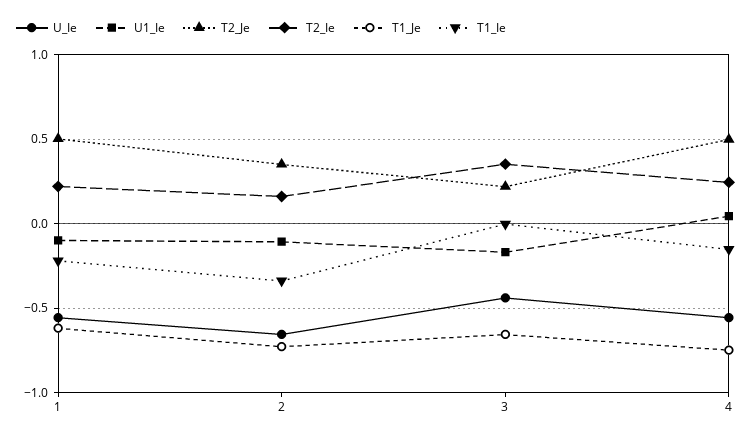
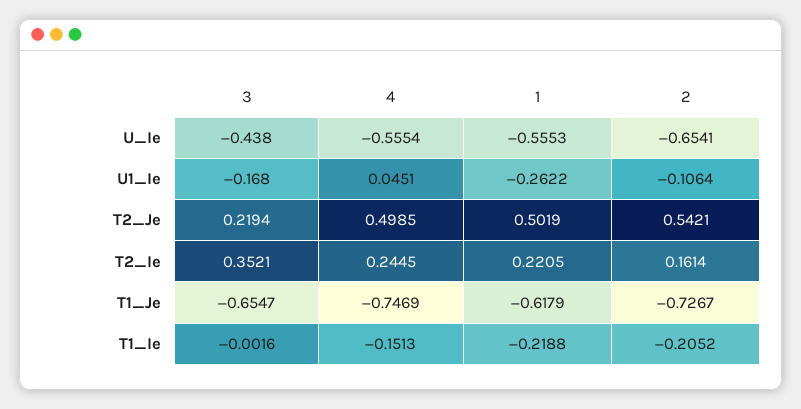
  {
    "U_Ie": {
      "1": -0.5553,
      "2": -0.6541,
      "3": -0.438,
      "4": -0.5554
    },
    "U1_Ie": {
-     "1": -0.1,
+     "1": -0.2622,
      "2": -0.1064,
      "3": -0.168,
      "4": 0.0451
    },
    "T2_Je": {
      "1": 0.5019,
-     "2": 0.35,
+     "2": 0.5421,
      "3": 0.2194,
      "4": 0.4985
    },
    "T2_Ie": {
      "1": 0.2205,
      "2": 0.1614,
      "3": 0.3521,
      "4": 0.2445
    },
    "T1_Je": {
      "1": -0.6179,
      "2": -0.7267,
      "3": -0.6547,
      "4": -0.7469
    },
    "T1_Ie": {
      "1": -0.2188,
-     "2": -0.35,
+     "2": -0.2052,
      "3": -0.0016,
      "4": -0.1513
    }
  }

